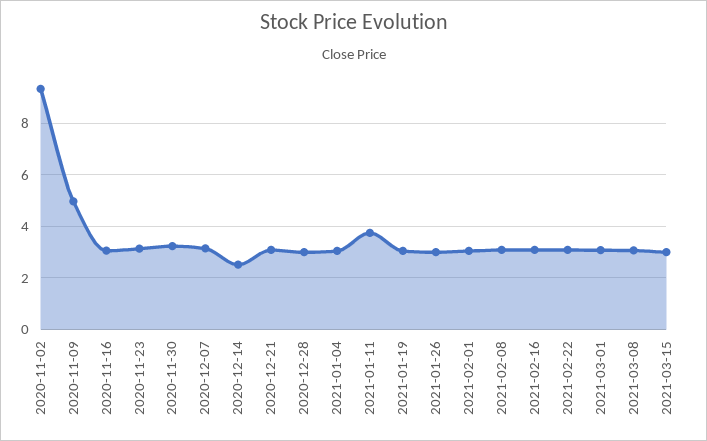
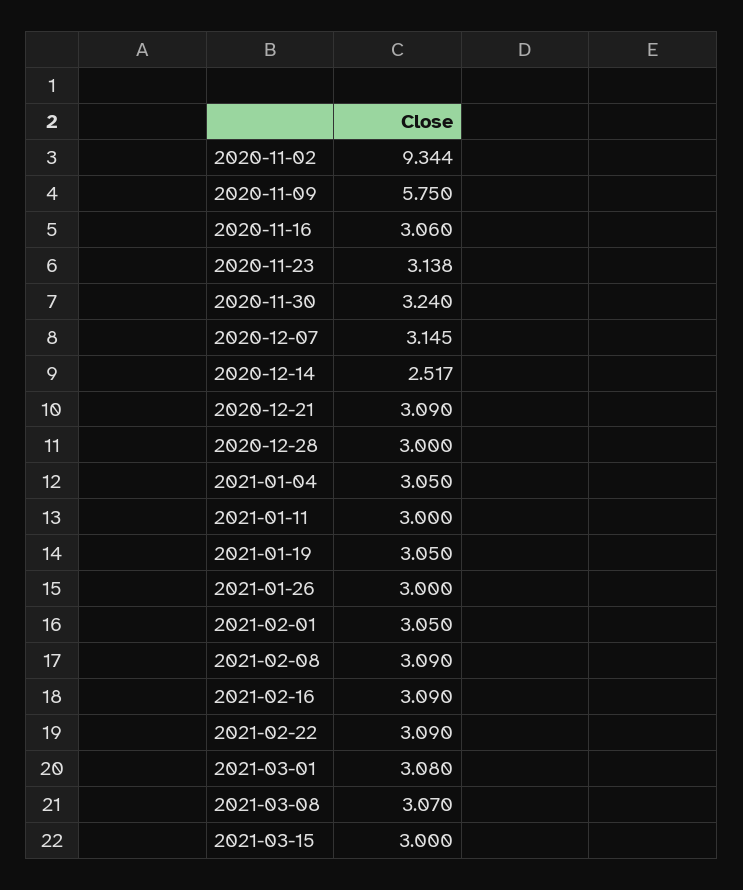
  {
    "2020-11-02": 9.344,
-   "2020-11-09": 5,
+   "2020-11-09": 5.75,
    "2020-11-16": 3.06,
    "2020-11-23": 3.138,
    "2020-11-30": 3.24,
    "2020-12-07": 3.145,
    "2020-12-14": 2.517,
    "2020-12-21": 3.09,
    "2020-12-28": 3,
    "2021-01-04": 3.05,
-   "2021-01-11": 3.75,
+   "2021-01-11": 3,
    "2021-01-19": 3.05,
    "2021-01-26": 3,
    "2021-02-01": 3.05,
    "2021-02-08": 3.09,
    "2021-02-16": 3.09,
    "2021-02-22": 3.09,
    "2021-03-01": 3.08,
    "2021-03-08": 3.07,
    "2021-03-15": 3
  }

